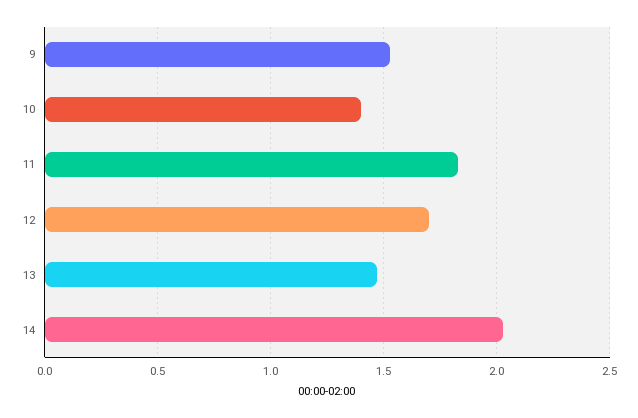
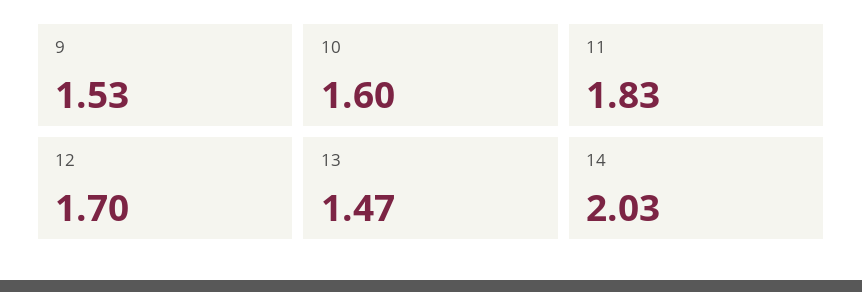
  {
    "9": 1.53,
-   "10": 1.4,
+   "10": 1.6,
    "11": 1.83,
    "12": 1.7,
    "13": 1.47,
    "14": 2.03
  }

